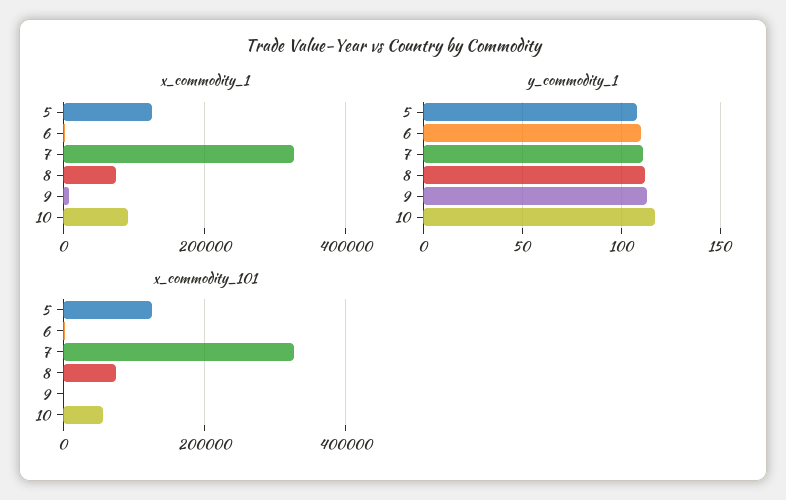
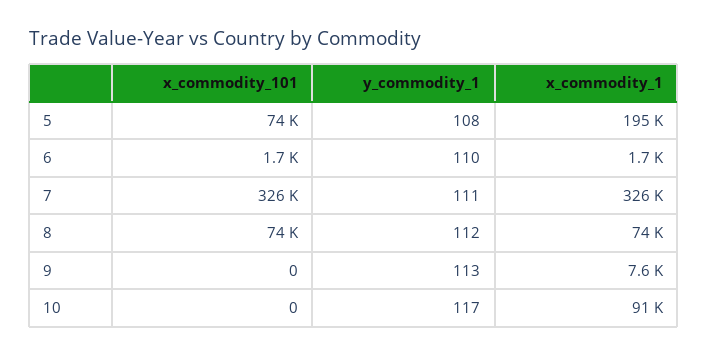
  {
    "x_commodity_1": {
-     "5": 120000,
+     "5": 195000,
      "6": 1700,
      "7": 326000,
      "8": 74000,
      "9": 7600,
      "10": 91000
    },
    "y_commodity_1": {
      "5": 108,
      "6": 110,
      "7": 111,
      "8": 112,
      "9": 113,
      "10": 117
    },
    "x_commodity_101": {
-     "5": 120000,
+     "5": 74000,
      "6": 1700,
      "7": 326000,
      "8": 74000,
      "9": 0,
-     "10": 60000
+     "10": 0
    }
  }

